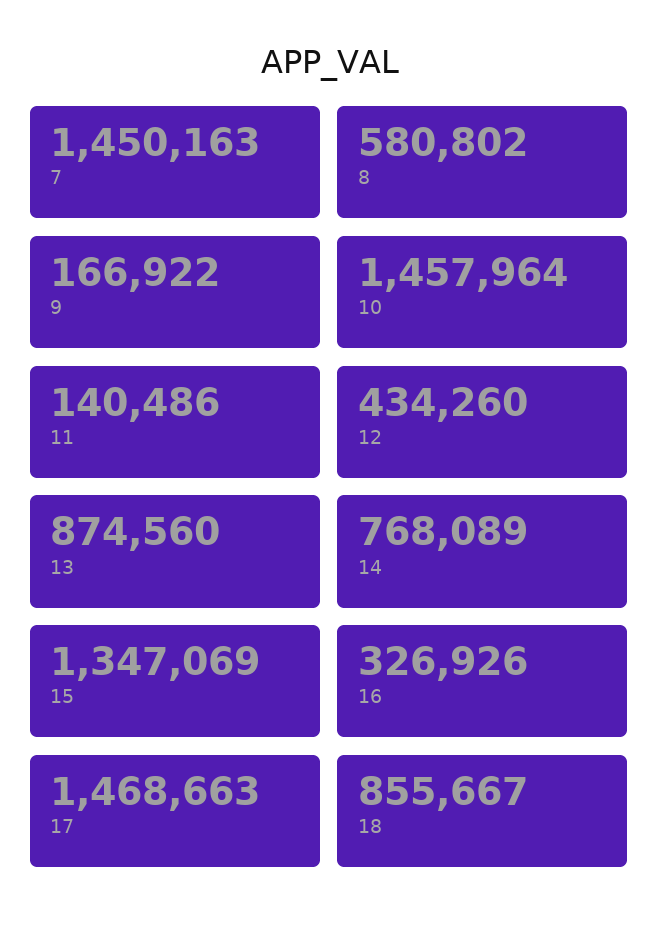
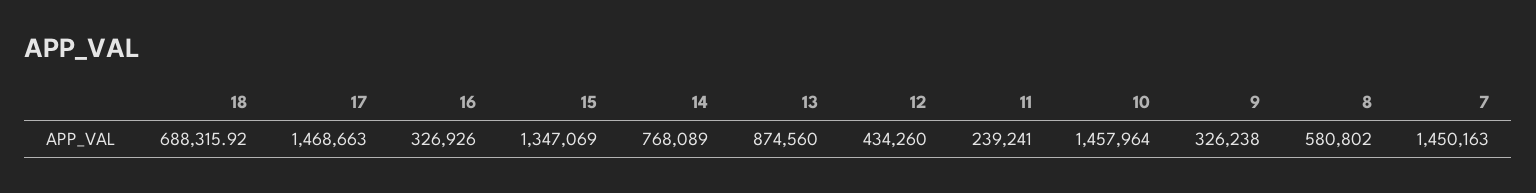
  {
    "7": 1450163,
    "8": 580802,
-   "9": 166922,
+   "9": 326238,
    "10": 1457964,
-   "11": 140486,
+   "11": 239241,
    "12": 434260,
    "13": 874560,
    "14": 768089,
    "15": 1347069,
    "16": 326926,
    "17": 1468663,
-   "18": 855667
+   "18": 688315.92
  }

